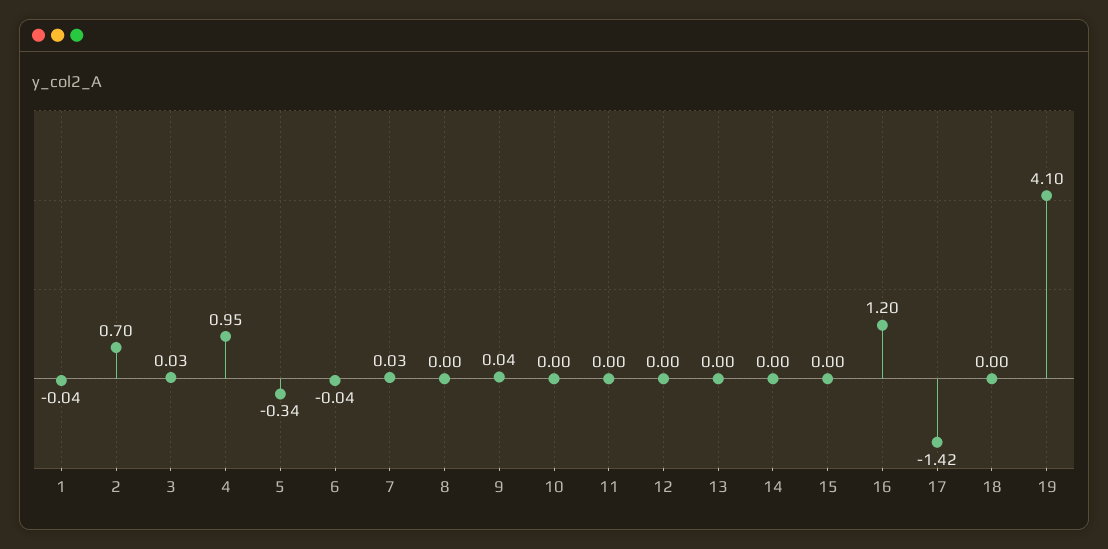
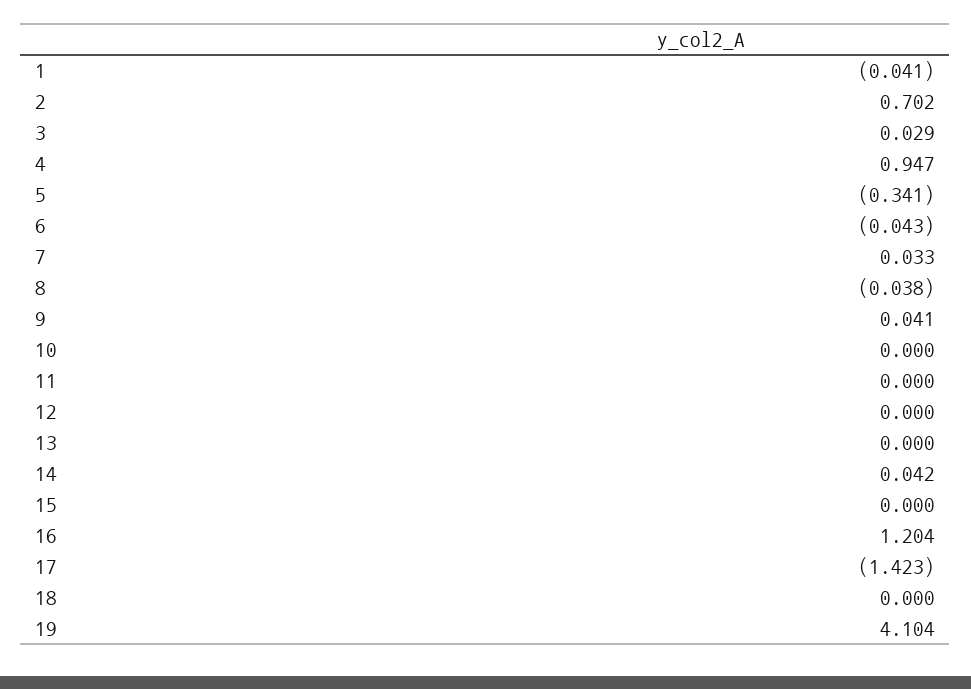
  {
    "1": -0.041,
    "2": 0.702,
    "3": 0.029,
    "4": 0.947,
    "5": -0.341,
    "6": -0.043,
    "7": 0.033,
-   "8": 0,
+   "8": -0.038,
    "9": 0.041,
    "10": 0,
    "11": 0,
    "12": 0,
    "13": 0,
-   "14": 0,
+   "14": 0.042,
    "15": 0,
    "16": 1.204,
    "17": -1.423,
    "18": 0,
    "19": 4.104
  }

